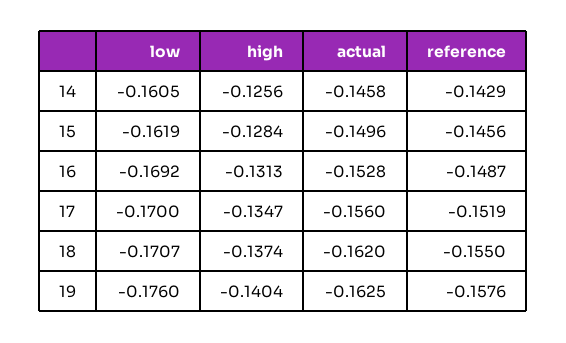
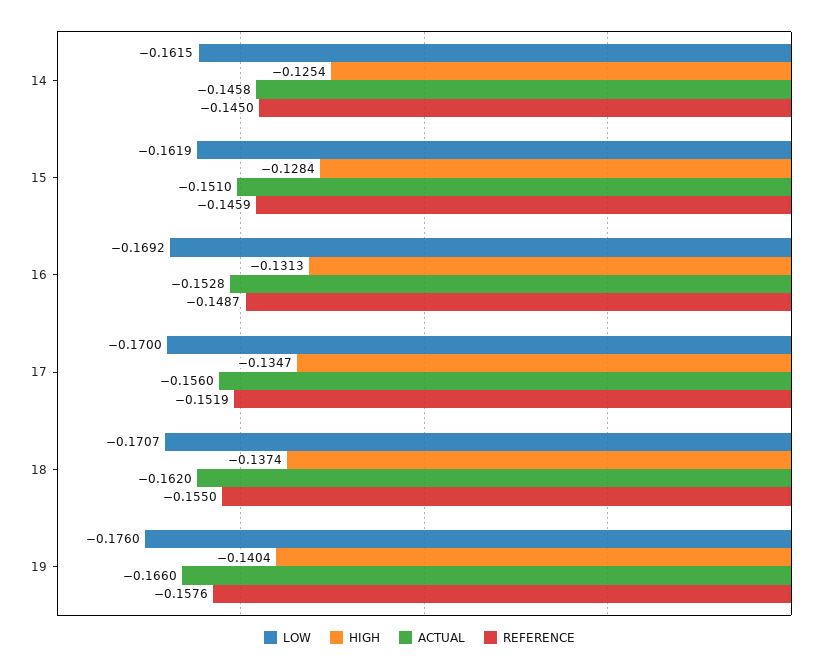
  {
    "low": {
-     "14": -0.1605,
+     "14": -0.1615,
      "15": -0.1619,
      "16": -0.1692,
      "17": -0.17,
      "18": -0.1707,
      "19": -0.176
    },
    "high": {
-     "14": -0.1256,
+     "14": -0.1254,
      "15": -0.1284,
      "16": -0.1313,
      "17": -0.1347,
      "18": -0.1374,
      "19": -0.1404
    },
    "actual": {
      "14": -0.1458,
-     "15": -0.1496,
+     "15": -0.151,
      "16": -0.1528,
      "17": -0.156,
      "18": -0.162,
-     "19": -0.1625
+     "19": -0.166
    },
    "reference": {
-     "14": -0.1429,
+     "14": -0.145,
-     "15": -0.1456,
+     "15": -0.1459,
      "16": -0.1487,
      "17": -0.1519,
      "18": -0.155,
      "19": -0.1576
    }
  }

